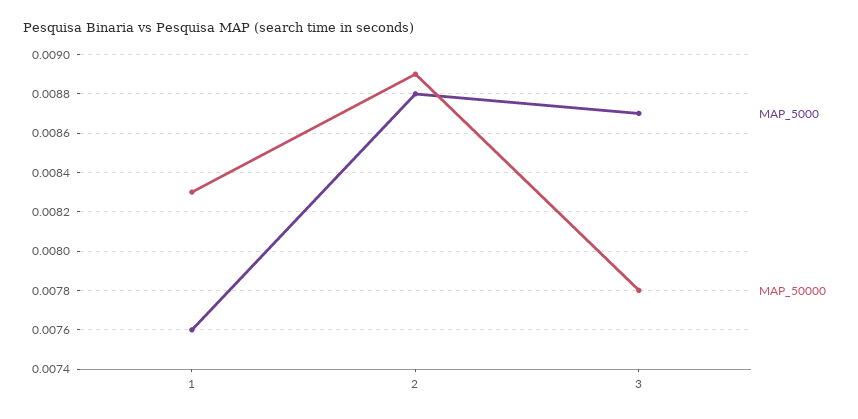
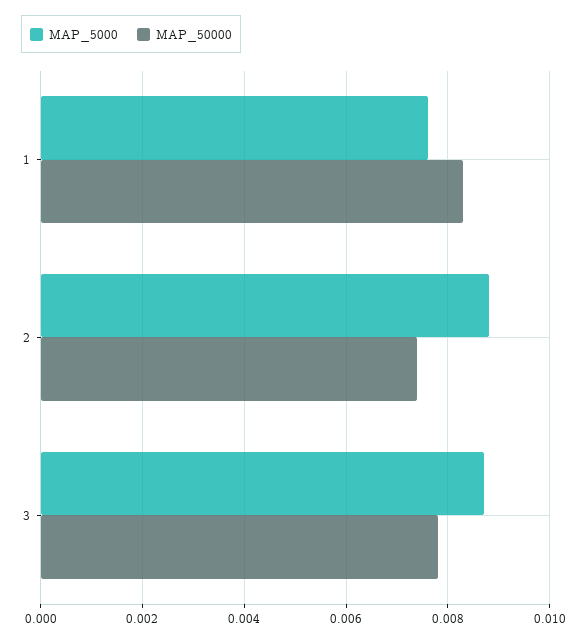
  {
    "MAP_5000": {
      "1": 0.0076,
      "2": 0.0088,
      "3": 0.0087
    },
    "MAP_50000": {
      "1": 0.0083,
-     "2": 0.0089,
+     "2": 0.0075,
      "3": 0.0078
    }
  }

